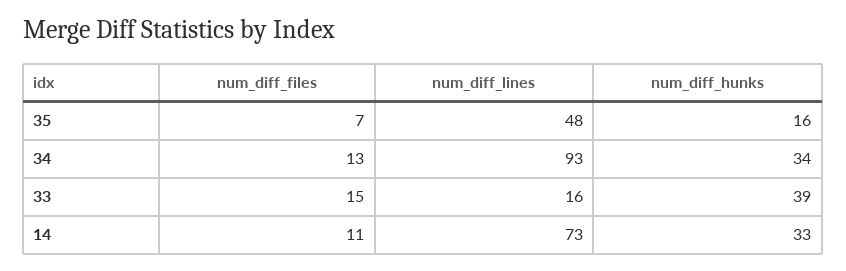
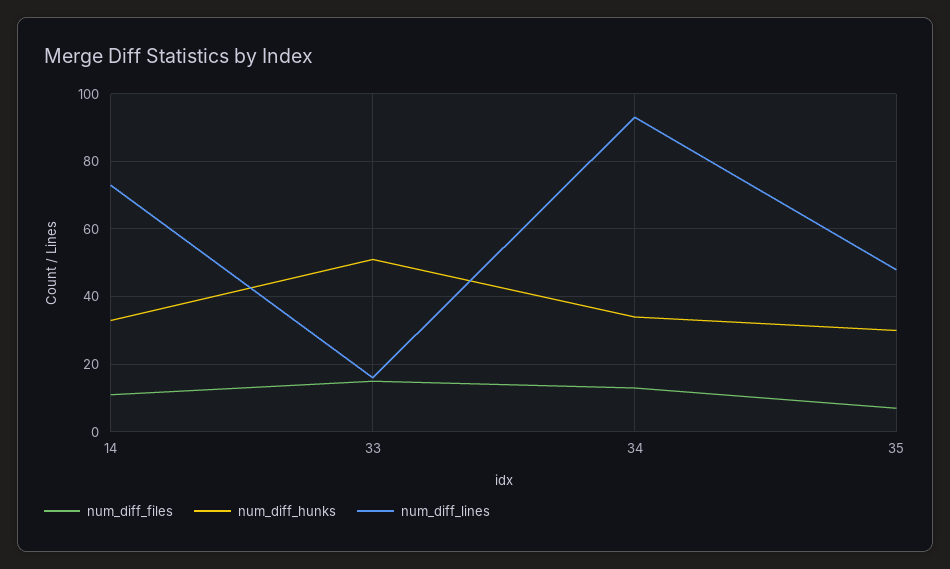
  {
    "num_diff_files": {
      "35": 7,
      "34": 13,
      "33": 15,
      "14": 11
    },
    "num_diff_lines": {
      "35": 48,
      "34": 93,
      "33": 16,
      "14": 73
    },
    "num_diff_hunks": {
-     "35": 16,
+     "35": 30,
      "34": 34,
-     "33": 39,
+     "33": 50,
      "14": 33
    }
  }

